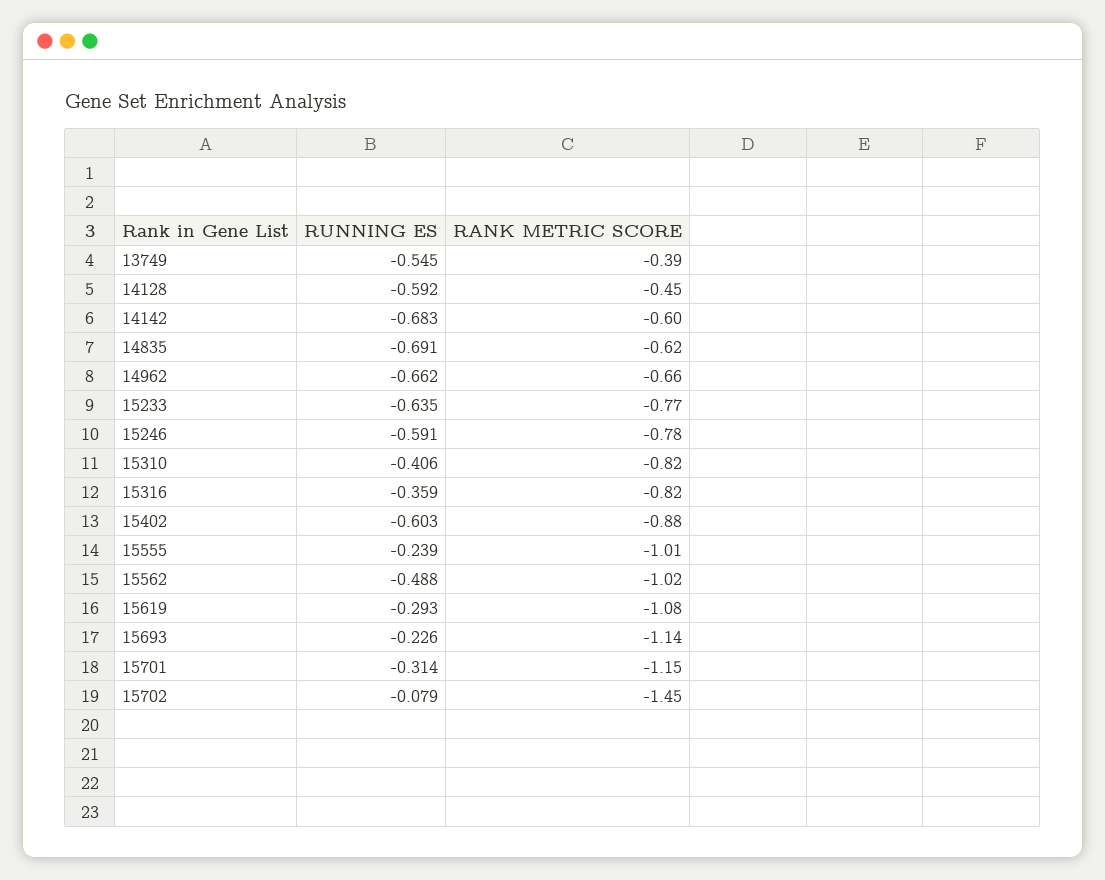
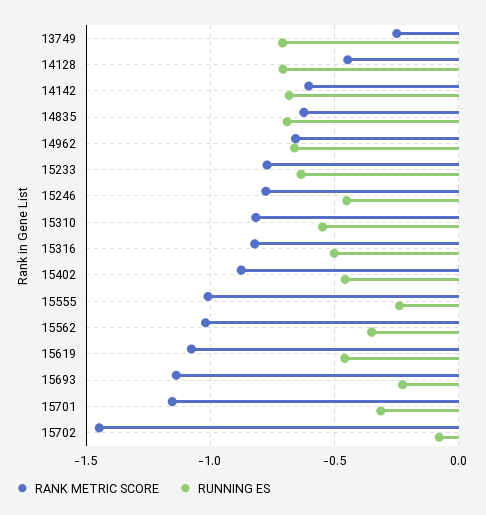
  {
    "RUNNING ES": {
-     "13749": -0.545,
+     "13749": -0.7,
-     "14128": -0.592,
+     "14128": -0.7,
      "14142": -0.683,
      "14835": -0.691,
      "14962": -0.662,
      "15233": -0.635,
-     "15246": -0.591,
+     "15246": -0.45,
-     "15310": -0.406,
+     "15310": -0.55,
-     "15316": -0.359,
+     "15316": -0.5,
-     "15402": -0.603,
+     "15402": -0.45,
      "15555": -0.239,
-     "15562": -0.488,
+     "15562": -0.35,
-     "15619": -0.293,
+     "15619": -0.45,
      "15693": -0.226,
      "15701": -0.314,
      "15702": -0.079
    },
    "RANK METRIC SCORE": {
-     "13749": -0.39,
+     "13749": -0.25,
      "14128": -0.45,
      "14142": -0.6,
      "14835": -0.62,
      "14962": -0.66,
      "15233": -0.77,
      "15246": -0.78,
      "15310": -0.82,
      "15316": -0.82,
      "15402": -0.88,
      "15555": -1.01,
      "15562": -1.02,
      "15619": -1.08,
      "15693": -1.14,
      "15701": -1.15,
      "15702": -1.45
    }
  }

